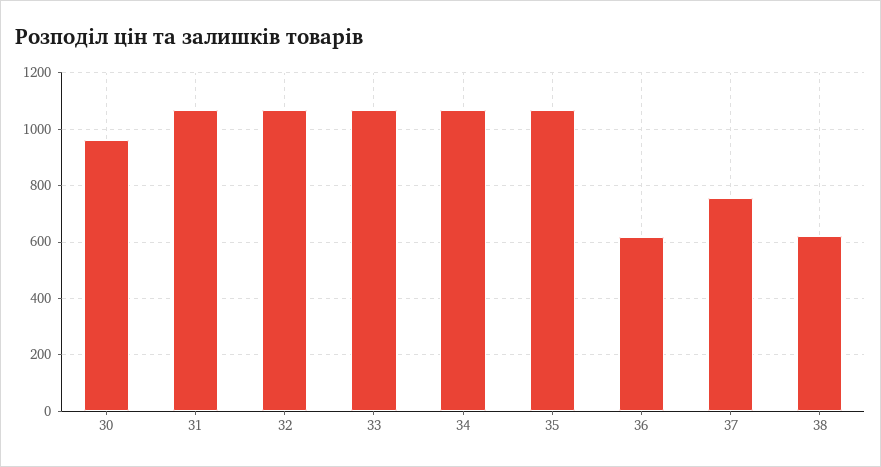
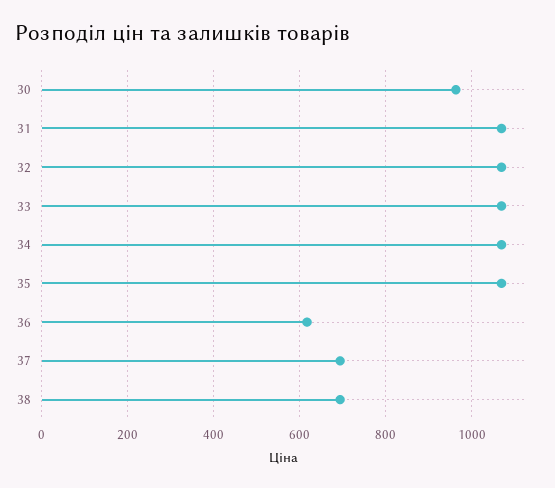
  {
    "30": 960,
    "31": 1060,
    "32": 1060,
    "33": 1060,
    "34": 1060,
    "35": 1060,
    "36": 620,
-   "37": 750,
+   "37": 700,
-   "38": 625
+   "38": 700
  }

